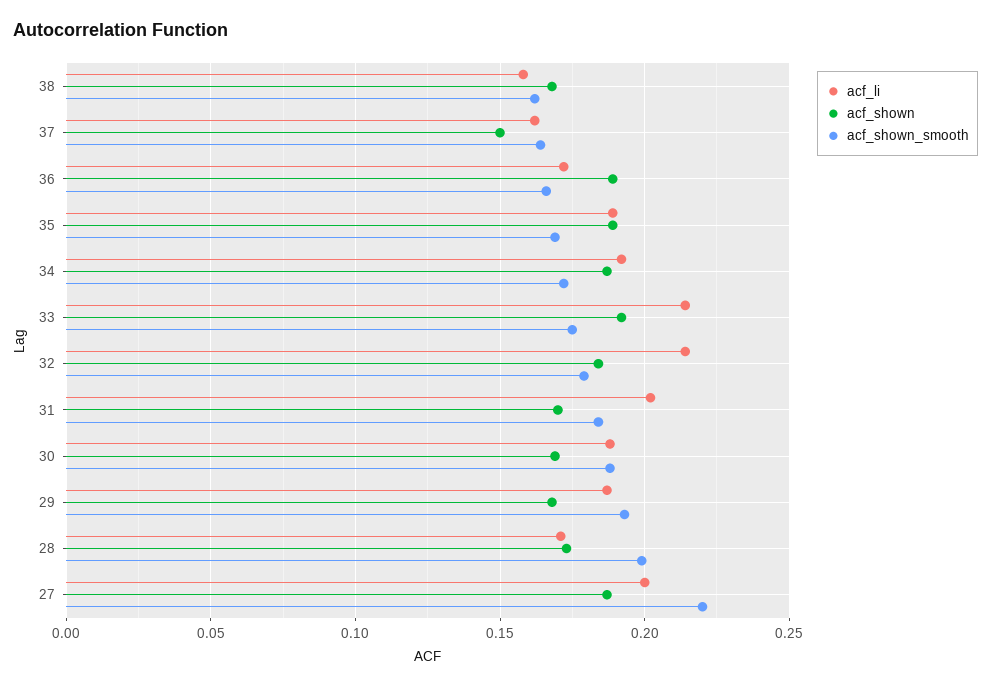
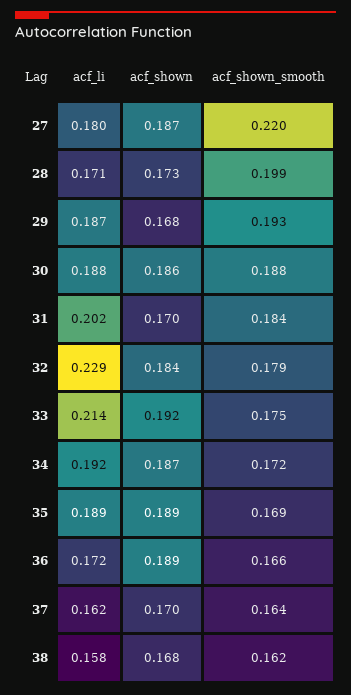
  {
    "acf_li": {
      "38": 0.158,
      "37": 0.162,
      "36": 0.172,
      "35": 0.189,
      "34": 0.192,
      "33": 0.214,
-     "32": 0.215,
+     "32": 0.229,
      "31": 0.202,
      "30": 0.188,
      "29": 0.187,
      "28": 0.171,
-     "27": 0.2
+     "27": 0.18
    },
    "acf_shown": {
      "38": 0.168,
-     "37": 0.15,
+     "37": 0.17,
      "36": 0.189,
      "35": 0.189,
      "34": 0.187,
      "33": 0.192,
      "32": 0.184,
      "31": 0.17,
-     "30": 0.17,
+     "30": 0.186,
      "29": 0.168,
      "28": 0.173,
      "27": 0.187
    },
    "acf_shown_smooth": {
      "38": 0.162,
      "37": 0.164,
      "36": 0.166,
      "35": 0.169,
      "34": 0.172,
      "33": 0.175,
      "32": 0.179,
      "31": 0.184,
      "30": 0.188,
      "29": 0.193,
      "28": 0.199,
      "27": 0.22
    }
  }

